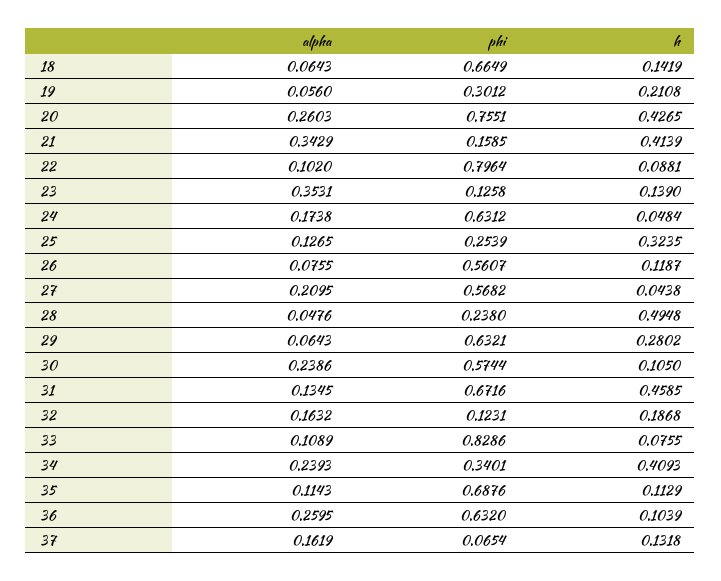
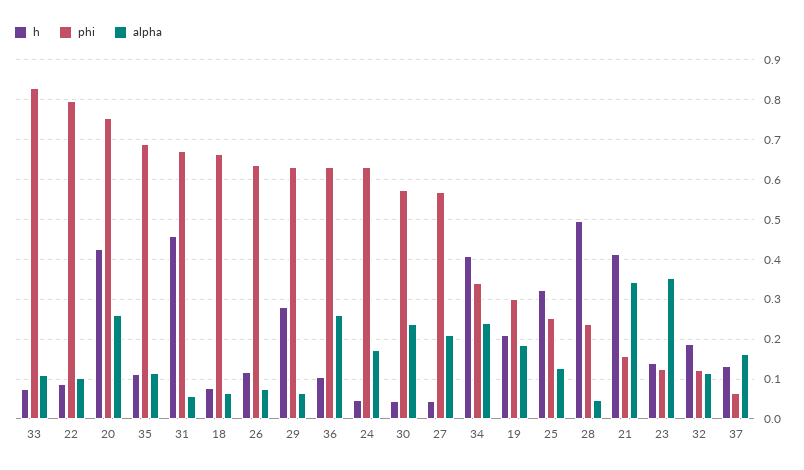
  {
    "alpha": {
      "18": 0.0643,
-     "19": 0.056,
+     "19": 0.18,
      "20": 0.2603,
      "21": 0.3429,
      "22": 0.102,
      "23": 0.3531,
      "24": 0.1738,
      "25": 0.1265,
      "26": 0.0755,
      "27": 0.2095,
      "28": 0.0476,
      "29": 0.0643,
      "30": 0.2386,
-     "31": 0.1345,
+     "31": 0.06,
-     "32": 0.1632,
+     "32": 0.12,
      "33": 0.1089,
      "34": 0.2393,
      "35": 0.1143,
      "36": 0.2595,
      "37": 0.1619
    },
    "phi": {
      "18": 0.6649,
      "19": 0.3012,
      "20": 0.7551,
      "21": 0.1585,
      "22": 0.7964,
      "23": 0.1258,
      "24": 0.6312,
      "25": 0.2539,
-     "26": 0.5607,
+     "26": 0.64,
      "27": 0.5682,
      "28": 0.238,
      "29": 0.6321,
      "30": 0.5744,
      "31": 0.6716,
      "32": 0.1231,
      "33": 0.8286,
      "34": 0.3401,
      "35": 0.6876,
      "36": 0.632,
      "37": 0.0654
    },
    "h": {
-     "18": 0.1419,
+     "18": 0.08,
      "19": 0.2108,
      "20": 0.4265,
      "21": 0.4139,
      "22": 0.0881,
      "23": 0.139,
      "24": 0.0484,
      "25": 0.3235,
      "26": 0.1187,
      "27": 0.0438,
      "28": 0.4948,
      "29": 0.2802,
-     "30": 0.105,
+     "30": 0.04,
      "31": 0.4585,
      "32": 0.1868,
      "33": 0.0755,
      "34": 0.4093,
      "35": 0.1129,
      "36": 0.1039,
      "37": 0.1318
    }
  }

